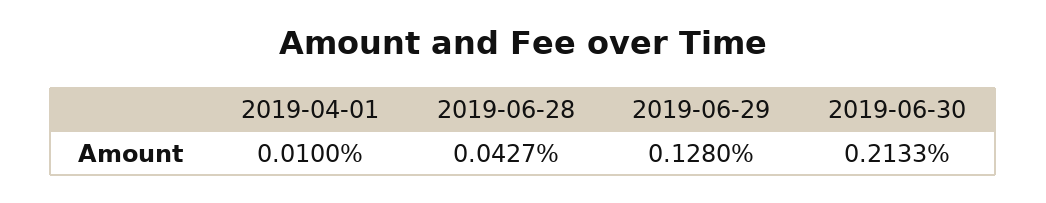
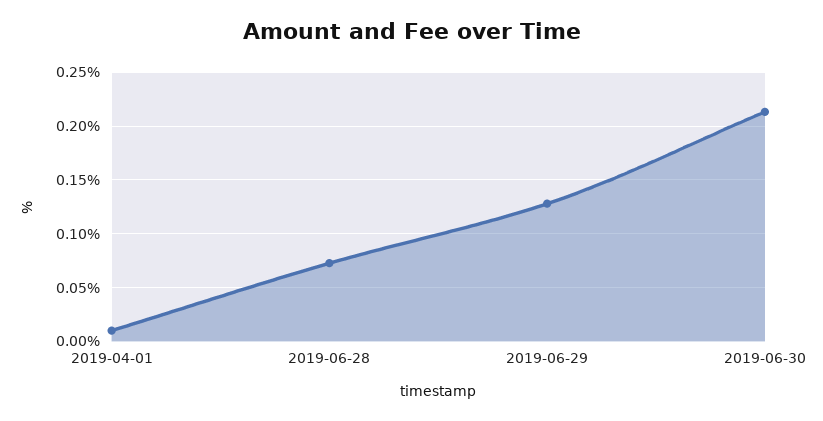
  {
    "2019-04-01": 0.01,
-   "2019-06-28": 0.0427,
+   "2019-06-28": 0.07,
    "2019-06-29": 0.128,
    "2019-06-30": 0.2133
  }

